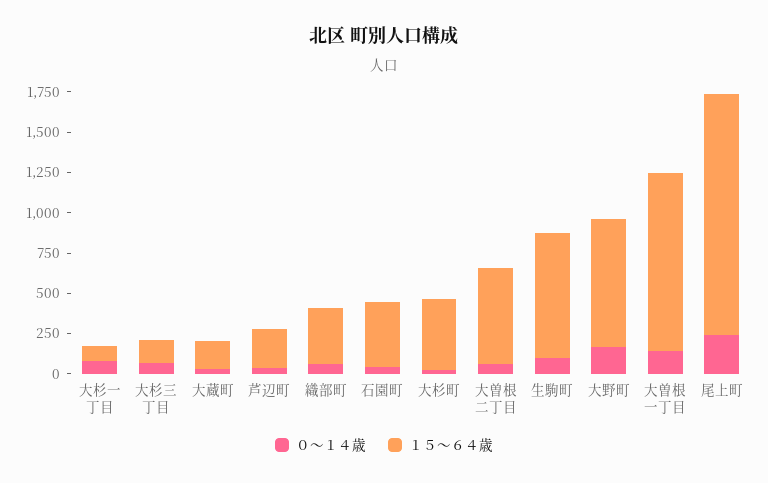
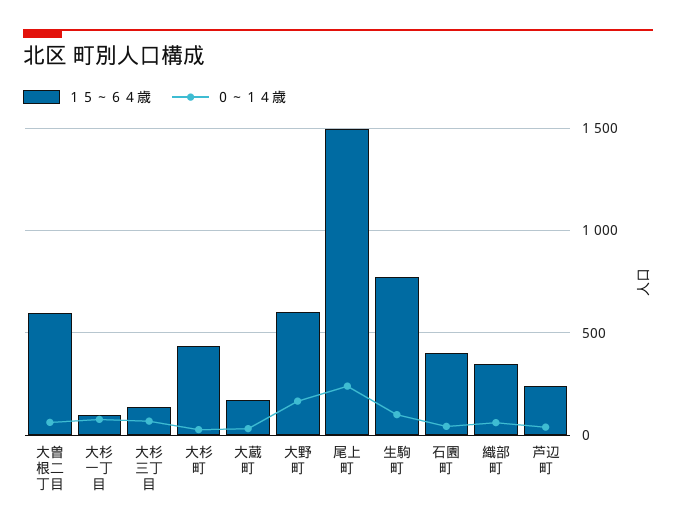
  {
    "０～１４歳": {
      "大杉一丁目": 100,
      "大杉三丁目": 50,
      "大蔵町": 50,
      "芦辺町": 50,
      "織部町": 50,
      "石園町": 50,
      "大杉町": 50,
      "大曽根二丁目": 50,
      "生駒町": 100,
      "大野町": 150,
-     "大曽根一丁目": 150,
      "尾上町": 250
    },
    "１５～６４歳": {
      "大杉一丁目": 100,
      "大杉三丁目": 150,
      "大蔵町": 150,
      "芦辺町": 250,
      "織部町": 350,
      "石園町": 400,
      "大杉町": 450,
      "大曽根二丁目": 600,
      "生駒町": 750,
-     "大野町": 800,
+     "大野町": 600,
-     "大曽根一丁目": 1100,
      "尾上町": 1500
    }
  }

